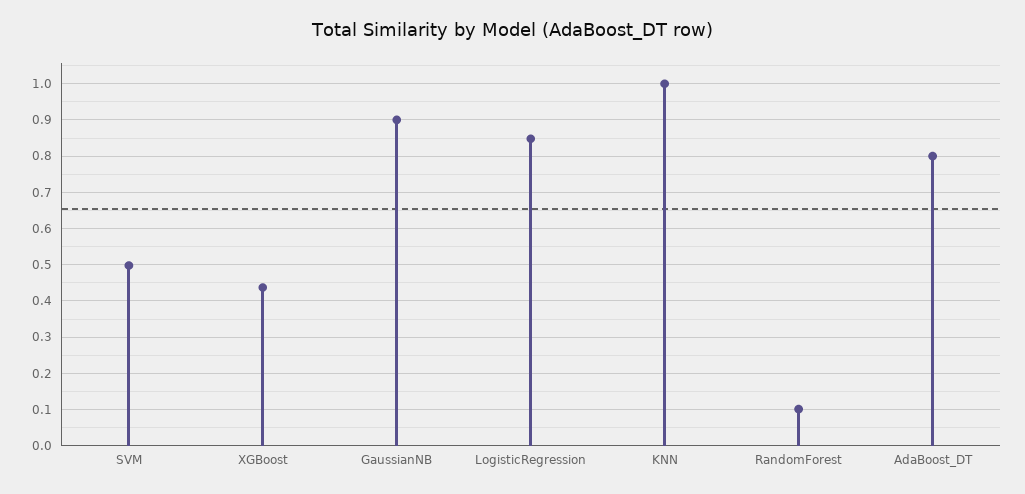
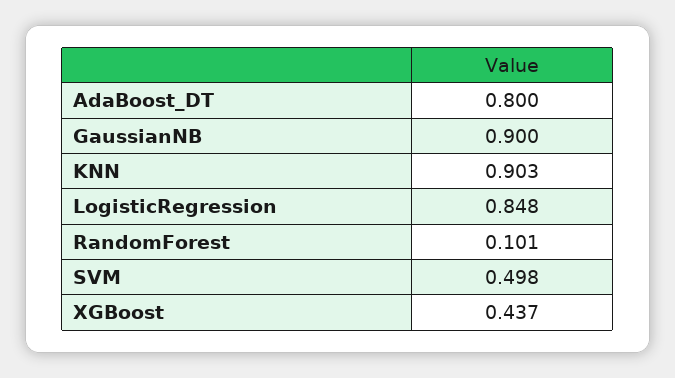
  {
    "SVM": 0.498,
    "XGBoost": 0.437,
    "GaussianNB": 0.9,
    "LogisticRegression": 0.848,
-   "KNN": 1,
+   "KNN": 0.903,
    "RandomForest": 0.101,
    "AdaBoost_DT": 0.8
  }

